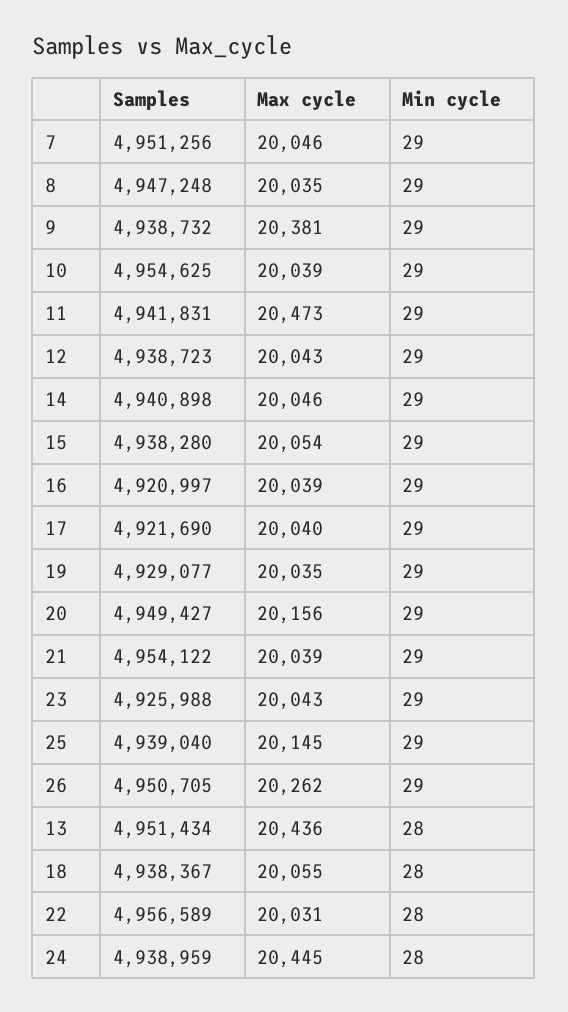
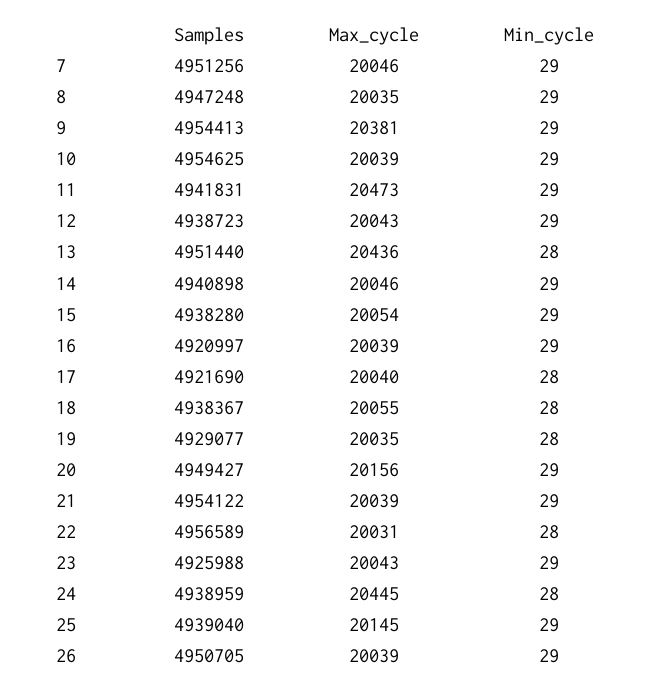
  {
    "Samples": {
      "7": 4951256,
      "8": 4947248,
-     "9": 4938732,
+     "9": 4954413,
      "10": 4954625,
      "11": 4941831,
      "12": 4938723,
      "14": 4940898,
      "15": 4938280,
      "16": 4920997,
      "17": 4921690,
      "19": 4929077,
      "20": 4949427,
      "21": 4954122,
      "23": 4925988,
      "25": 4939040,
      "26": 4950705,
-     "13": 4951434,
+     "13": 4951440,
      "18": 4938367,
      "22": 4956589,
      "24": 4938959
    },
    "Max cycle": {
      "7": 20046,
      "8": 20035,
      "9": 20381,
      "10": 20039,
      "11": 20473,
      "12": 20043,
      "14": 20046,
      "15": 20054,
      "16": 20039,
      "17": 20040,
      "19": 20035,
      "20": 20156,
      "21": 20039,
      "23": 20043,
      "25": 20145,
-     "26": 20262,
+     "26": 20039,
      "13": 20436,
      "18": 20055,
      "22": 20031,
      "24": 20445
    },
    "Min cycle": {
      "7": 29,
      "8": 29,
      "9": 29,
      "10": 29,
      "11": 29,
      "12": 29,
      "14": 29,
      "15": 29,
      "16": 29,
-     "17": 29,
+     "17": 28,
-     "19": 29,
+     "19": 28,
      "20": 29,
      "21": 29,
      "23": 29,
      "25": 29,
      "26": 29,
      "13": 28,
      "18": 28,
      "22": 28,
      "24": 28
    }
  }

